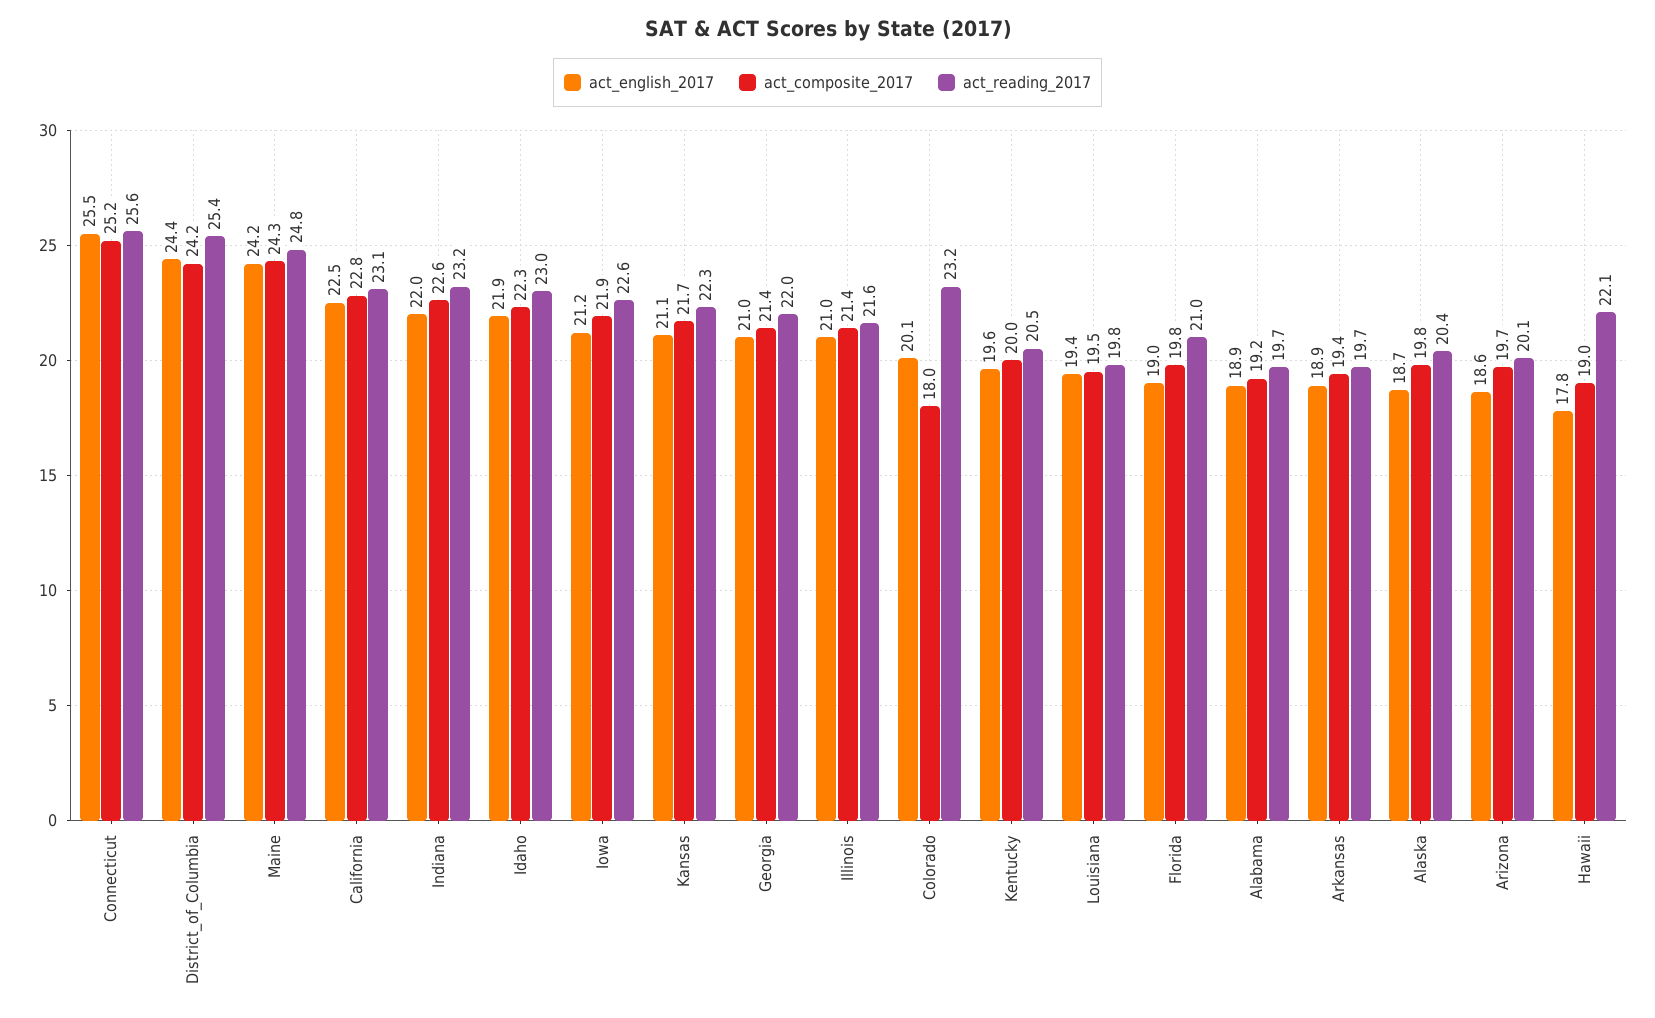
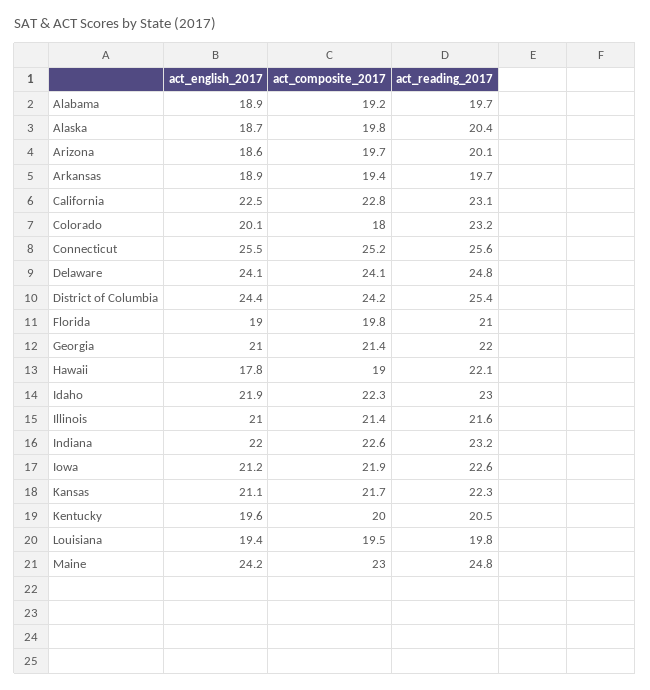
  {
    "act_english_2017": {
      "Connecticut": 25.5,
      "District_of_Columbia": 24.4,
      "Maine": 24.2,
      "California": 22.5,
      "Indiana": 22,
      "Idaho": 21.9,
      "Iowa": 21.2,
      "Kansas": 21.1,
      "Georgia": 21,
      "Illinois": 21,
      "Colorado": 20.1,
      "Kentucky": 19.6,
      "Louisiana": 19.4,
      "Florida": 19,
      "Alabama": 18.9,
      "Arkansas": 18.9,
      "Alaska": 18.7,
      "Arizona": 18.6,
-     "Hawaii": 17.8
+     "Hawaii": 17.8,
+     "Delaware": 24.1
    },
    "act_composite_2017": {
      "Connecticut": 25.2,
      "District_of_Columbia": 24.2,
-     "Maine": 24.3,
+     "Maine": 23,
      "California": 22.8,
      "Indiana": 22.6,
      "Idaho": 22.3,
      "Iowa": 21.9,
      "Kansas": 21.7,
      "Georgia": 21.4,
      "Illinois": 21.4,
      "Colorado": 18,
      "Kentucky": 20,
      "Louisiana": 19.5,
      "Florida": 19.8,
      "Alabama": 19.2,
      "Arkansas": 19.4,
      "Alaska": 19.8,
      "Arizona": 19.7,
-     "Hawaii": 19
+     "Hawaii": 19,
+     "Delaware": 24.1
    },
    "act_reading_2017": {
      "Connecticut": 25.6,
      "District_of_Columbia": 25.4,
      "Maine": 24.8,
      "California": 23.1,
      "Indiana": 23.2,
      "Idaho": 23,
      "Iowa": 22.6,
      "Kansas": 22.3,
      "Georgia": 22,
      "Illinois": 21.6,
      "Colorado": 23.2,
      "Kentucky": 20.5,
      "Louisiana": 19.8,
      "Florida": 21,
      "Alabama": 19.7,
      "Arkansas": 19.7,
      "Alaska": 20.4,
      "Arizona": 20.1,
-     "Hawaii": 22.1
+     "Hawaii": 22.1,
+     "Delaware": 24.8
    }
  }

